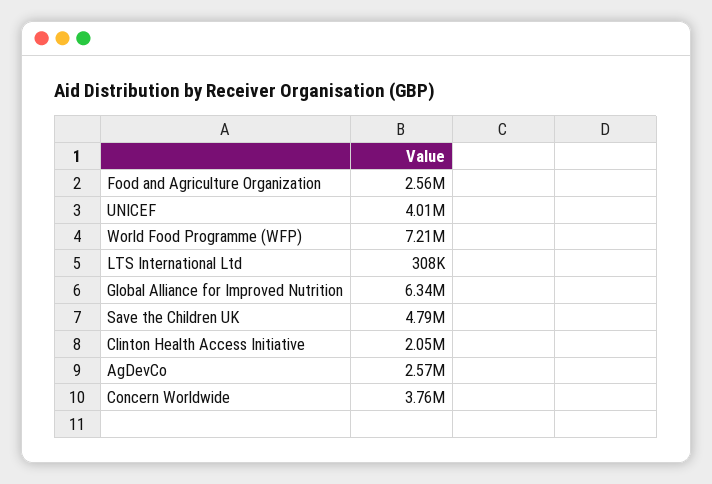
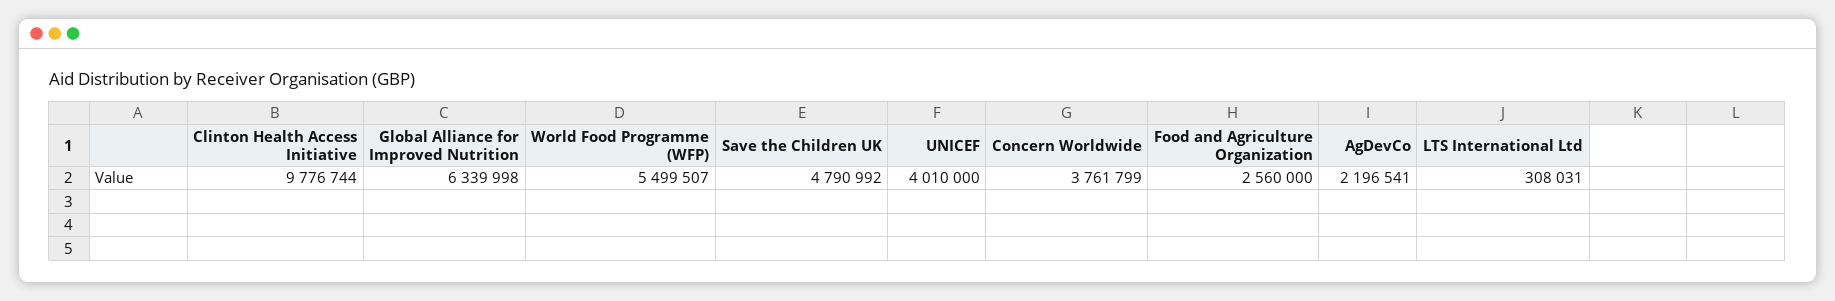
  {
    "Food and Agriculture Organization": 2560000,
    "UNICEF": 4010000,
-   "World Food Programme (WFP)": 7210000,
+   "World Food Programme (WFP)": 5499507,
    "LTS International Ltd": 308031,
    "Global Alliance for Improved Nutrition": 6339998,
    "Save the Children UK": 4790992,
-   "Clinton Health Access Initiative": 2050000,
+   "Clinton Health Access Initiative": 9776744,
-   "AgDevCo": 2570000,
+   "AgDevCo": 2196541,
    "Concern Worldwide": 3761799
  }

